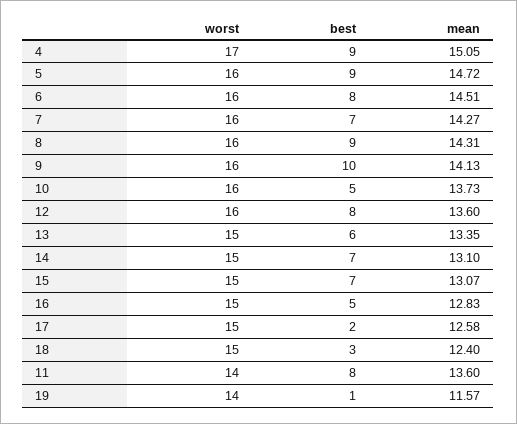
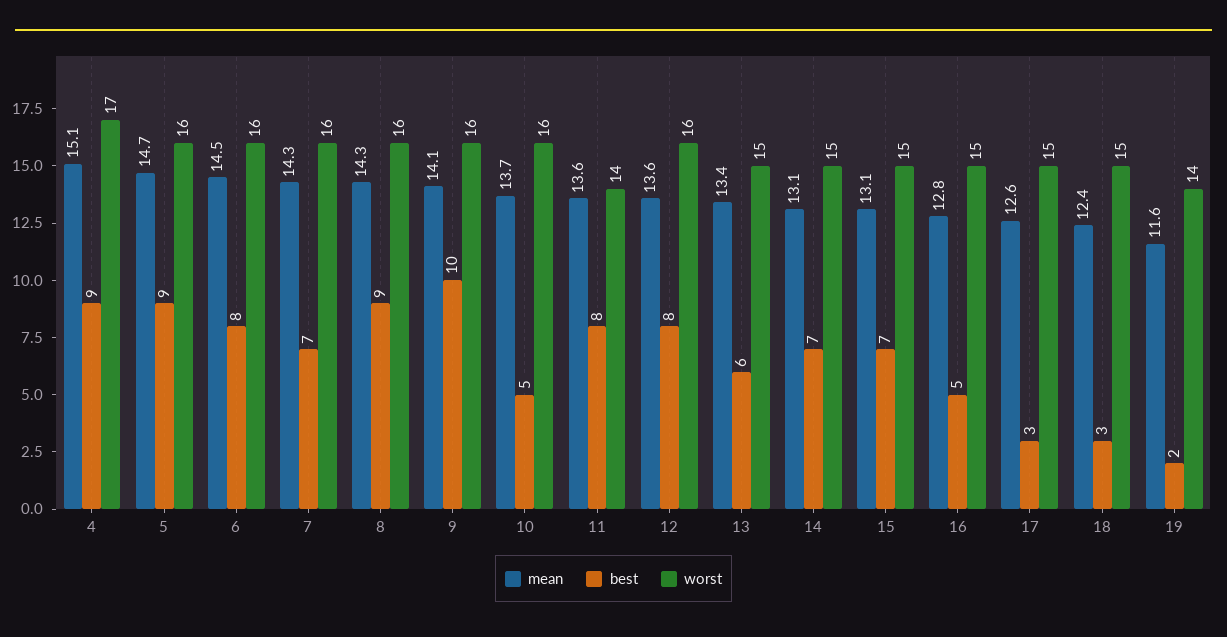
  {
    "worst": {
      "4": 17,
      "5": 16,
      "6": 16,
      "7": 16,
      "8": 16,
      "9": 16,
      "10": 16,
      "12": 16,
      "13": 15,
      "14": 15,
      "15": 15,
      "16": 15,
      "17": 15,
      "18": 15,
      "11": 14,
      "19": 14
    },
    "best": {
      "4": 9,
      "5": 9,
      "6": 8,
      "7": 7,
      "8": 9,
      "9": 10,
      "10": 5,
      "12": 8,
      "13": 6,
      "14": 7,
      "15": 7,
      "16": 5,
-     "17": 2,
+     "17": 3,
      "18": 3,
      "11": 8,
-     "19": 1
+     "19": 2
    },
    "mean": {
      "4": 15.05,
      "5": 14.72,
      "6": 14.51,
      "7": 14.27,
      "8": 14.31,
      "9": 14.13,
      "10": 13.73,
      "12": 13.6,
      "13": 13.35,
      "14": 13.1,
      "15": 13.07,
      "16": 12.83,
      "17": 12.58,
      "18": 12.4,
      "11": 13.6,
      "19": 11.57
    }
  }

